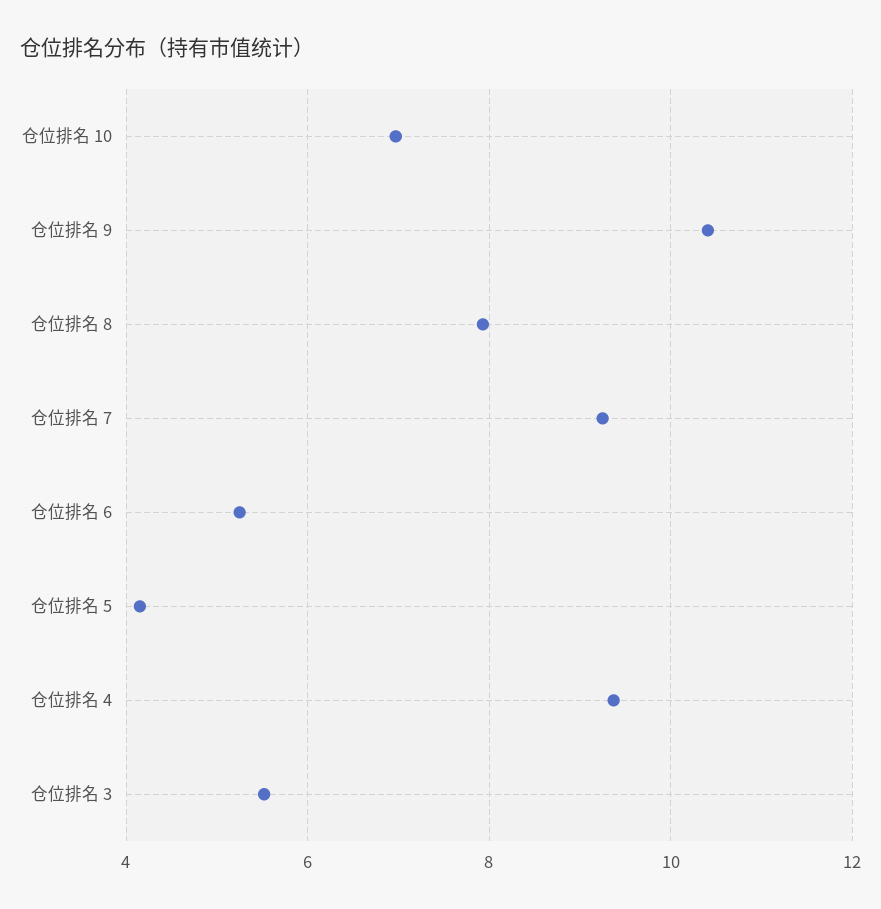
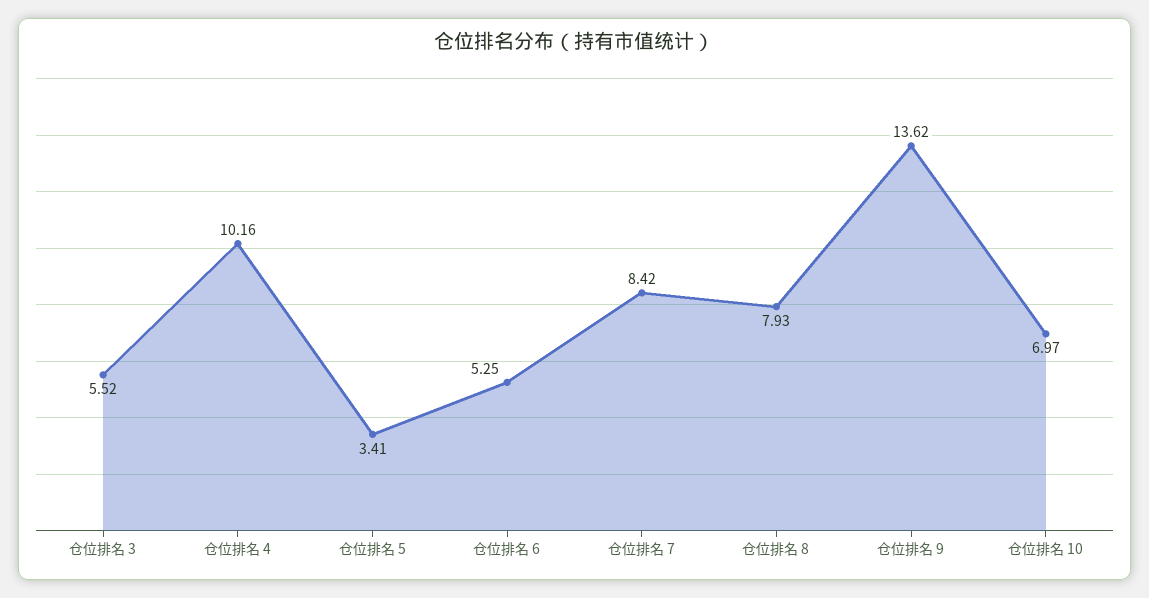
  {
    "仓位排名 10": 6.97,
-   "仓位排名 9": 10.4,
+   "仓位排名 9": 13.62,
    "仓位排名 8": 7.93,
-   "仓位排名 7": 9.2,
+   "仓位排名 7": 8.42,
    "仓位排名 6": 5.25,
-   "仓位排名 5": 4.2,
+   "仓位排名 5": 3.41,
-   "仓位排名 4": 9.4,
+   "仓位排名 4": 10.16,
    "仓位排名 3": 5.52
  }

